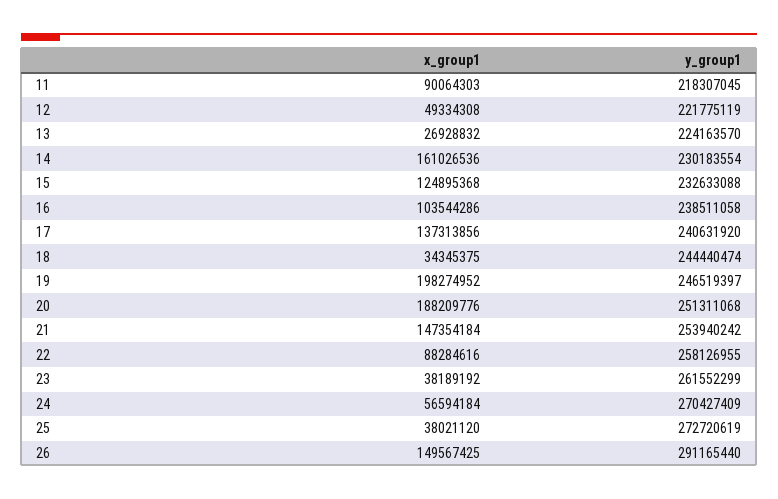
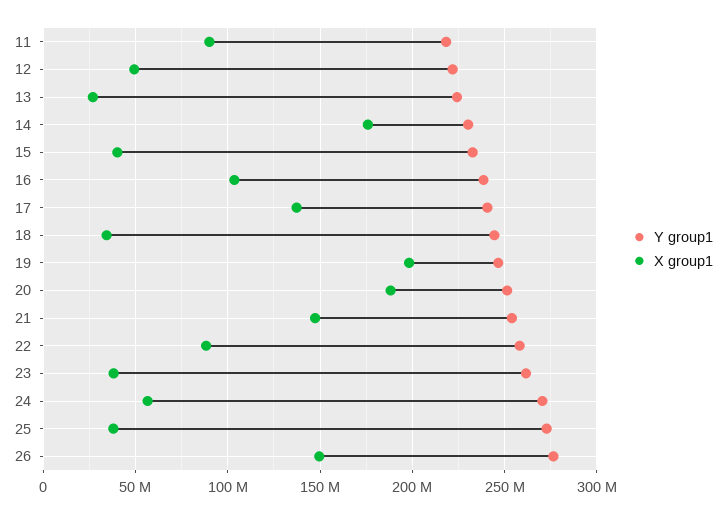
  {
    "x_group1": {
      "11": 90064303,
      "12": 49334308,
      "13": 26928832,
-     "14": 161026536,
+     "14": 175000000,
-     "15": 124895368,
+     "15": 40000000,
      "16": 103544286,
      "17": 137313856,
      "18": 34345375,
      "19": 198274952,
      "20": 188209776,
      "21": 147354184,
      "22": 88284616,
      "23": 38189192,
      "24": 56594184,
      "25": 38021120,
      "26": 149567425
    },
    "y_group1": {
      "11": 218307045,
      "12": 221775119,
      "13": 224163570,
      "14": 230183554,
      "15": 232633088,
      "16": 238511058,
      "17": 240631920,
      "18": 244440474,
      "19": 246519397,
      "20": 251311068,
      "21": 253940242,
      "22": 258126955,
      "23": 261552299,
      "24": 270427409,
      "25": 272720619,
-     "26": 291165440
+     "26": 275000000
    }
  }

